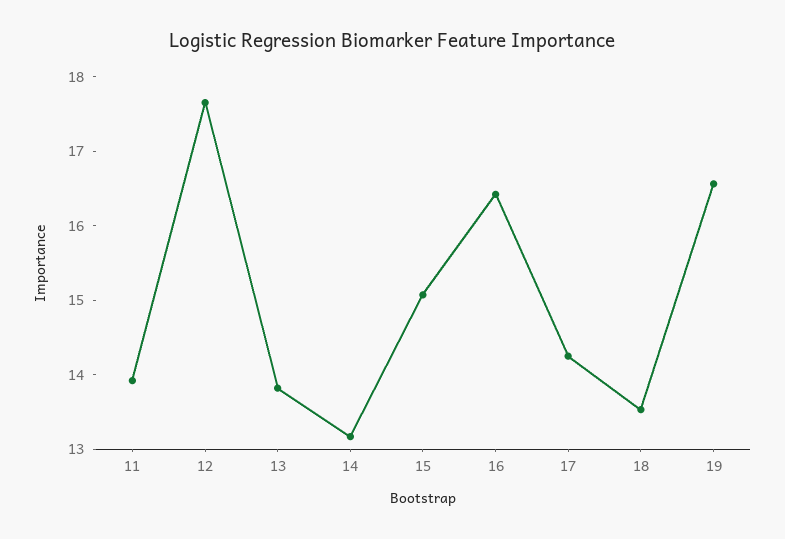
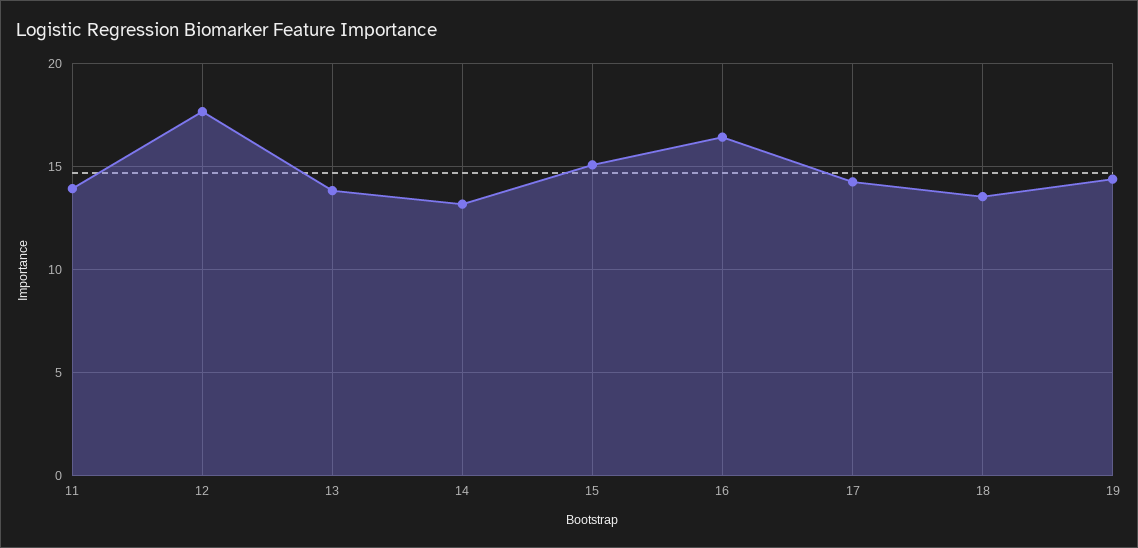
  {
    "11": 14,
    "12": 17.6,
    "13": 13.8,
    "14": 13.2,
    "15": 15,
    "16": 16.4,
    "17": 14.2,
    "18": 13.6,
-   "19": 16.6
+   "19": 14.5
  }

